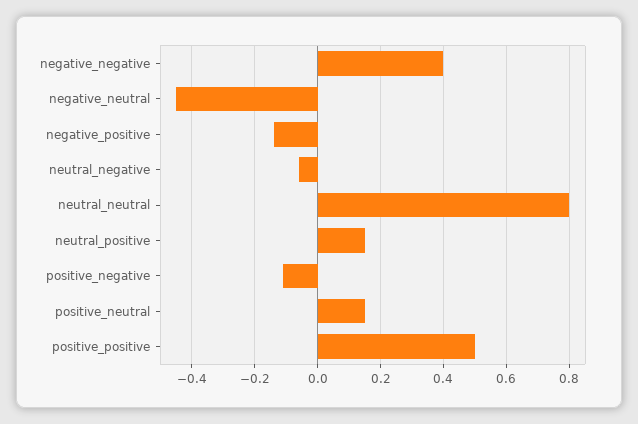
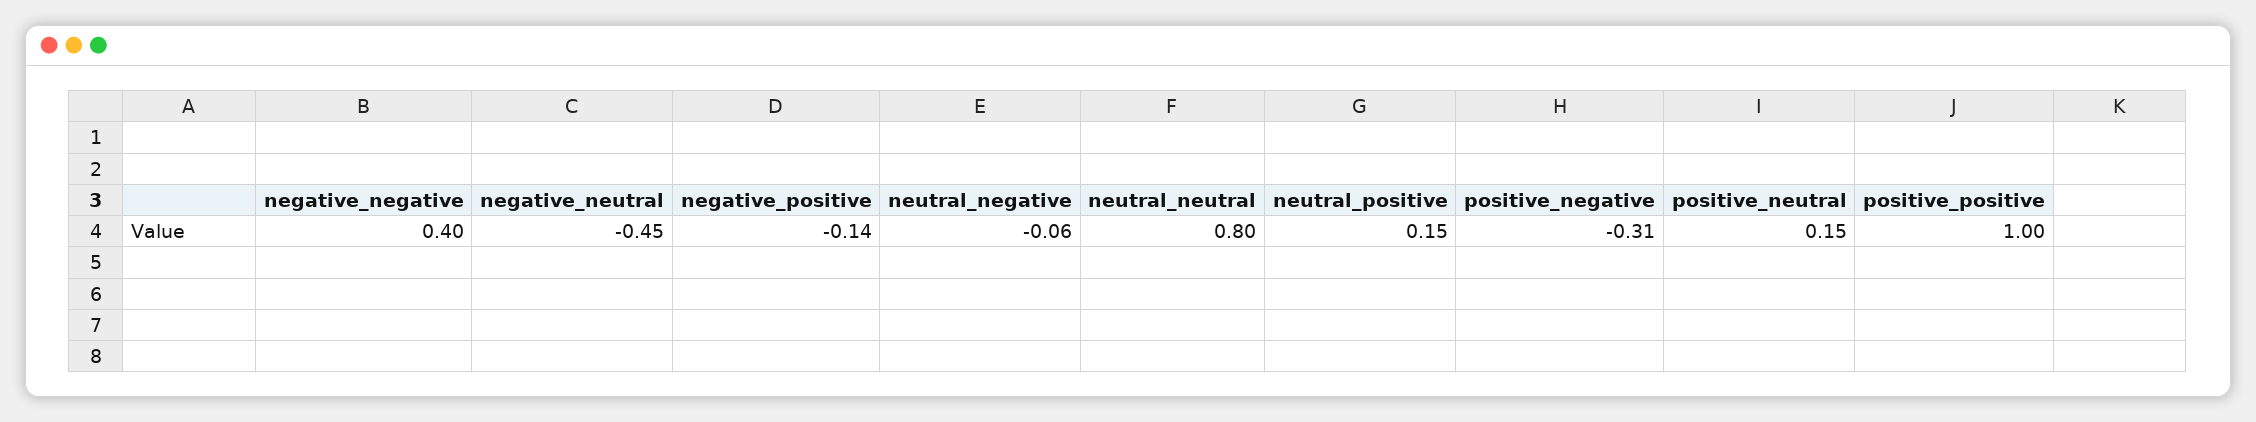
  {
    "negative_negative": 0.4,
    "negative_neutral": -0.45,
    "negative_positive": -0.14,
    "neutral_negative": -0.06,
    "neutral_neutral": 0.8,
    "neutral_positive": 0.15,
-   "positive_negative": -0.1,
+   "positive_negative": -0.31,
    "positive_neutral": 0.15,
-   "positive_positive": 0.5
+   "positive_positive": 1
  }

